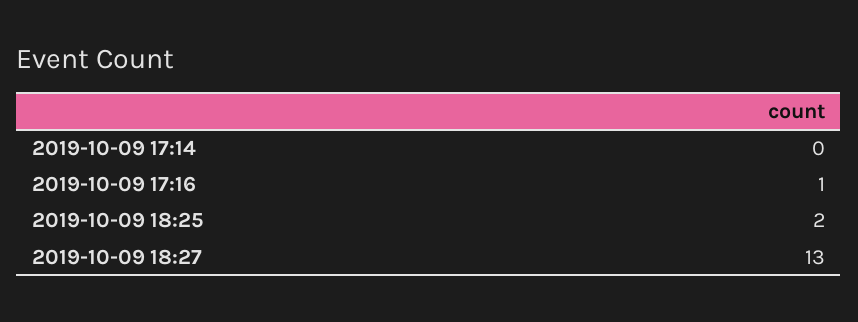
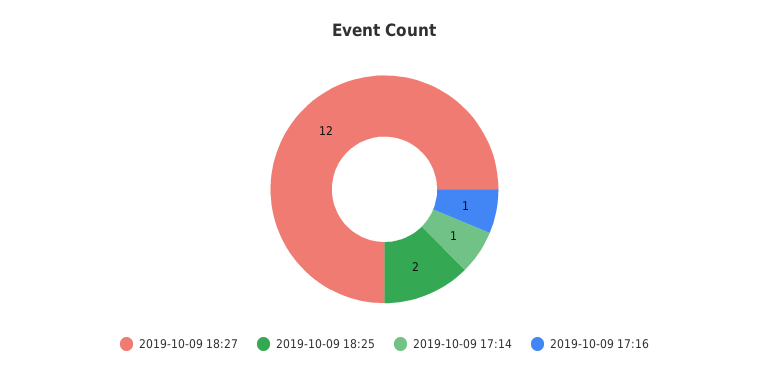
  {
-   "2019-10-09 17:14": 0,
+   "2019-10-09 17:14": 1,
    "2019-10-09 17:16": 1,
    "2019-10-09 18:25": 2,
-   "2019-10-09 18:27": 13
+   "2019-10-09 18:27": 12
  }

